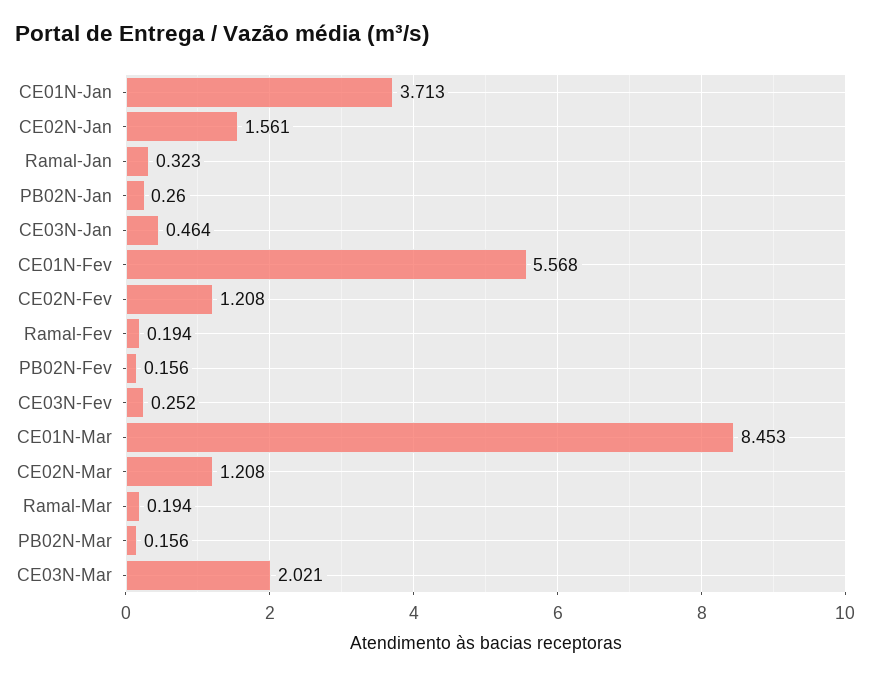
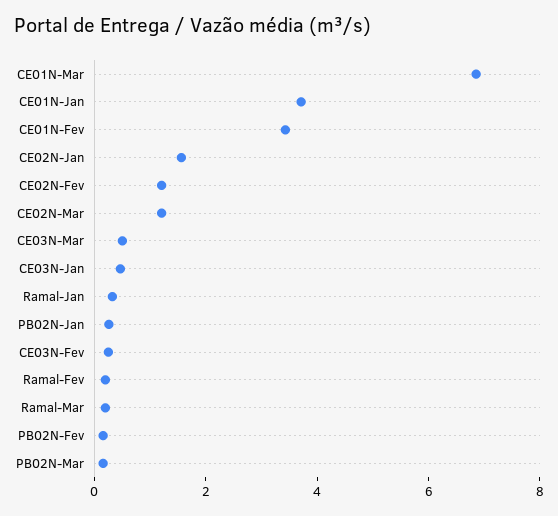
  {
    "CE01N-Jan": 3.713,
    "CE02N-Jan": 1.561,
    "Ramal-Jan": 0.323,
    "PB02N-Jan": 0.26,
    "CE03N-Jan": 0.464,
-   "CE01N-Fev": 5.568,
+   "CE01N-Fev": 3.5,
    "CE02N-Fev": 1.208,
    "Ramal-Fev": 0.194,
    "PB02N-Fev": 0.156,
    "CE03N-Fev": 0.252,
-   "CE01N-Mar": 8.453,
+   "CE01N-Mar": 7,
    "CE02N-Mar": 1.208,
    "Ramal-Mar": 0.194,
    "PB02N-Mar": 0.156,
-   "CE03N-Mar": 2.021
+   "CE03N-Mar": 0.5
  }

